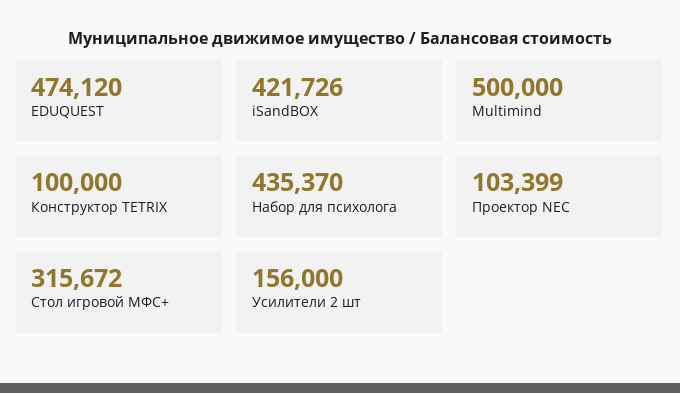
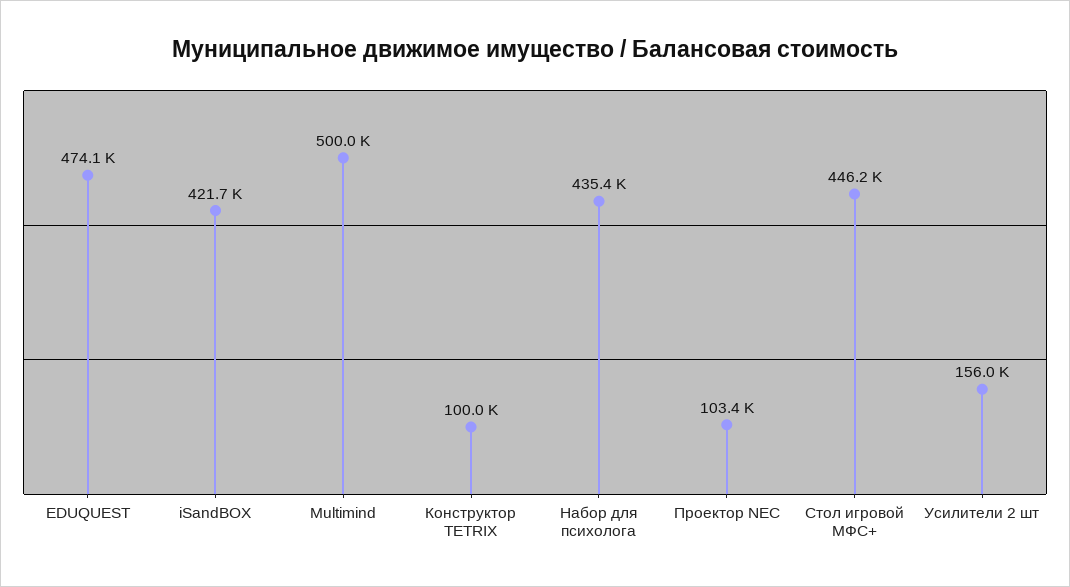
  {
    "EDUQUEST": 474120,
    "iSandBOX": 421726,
    "Multimind": 500000,
    "Конструктор TETRIX": 100000,
    "Набор для психолога": 435370,
    "Проектор NEC": 103399,
-   "Стол игровой МФС+": 315672,
+   "Стол игровой МФС+": 446200,
    "Усилители 2 шт": 156000
  }

